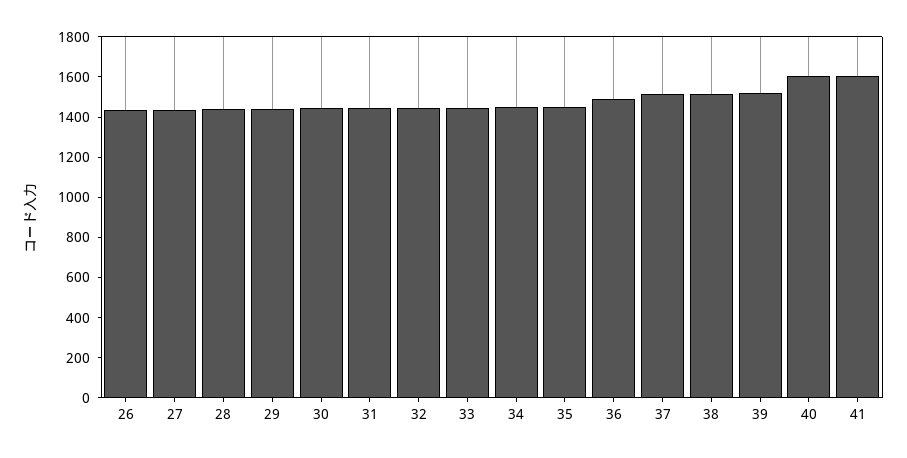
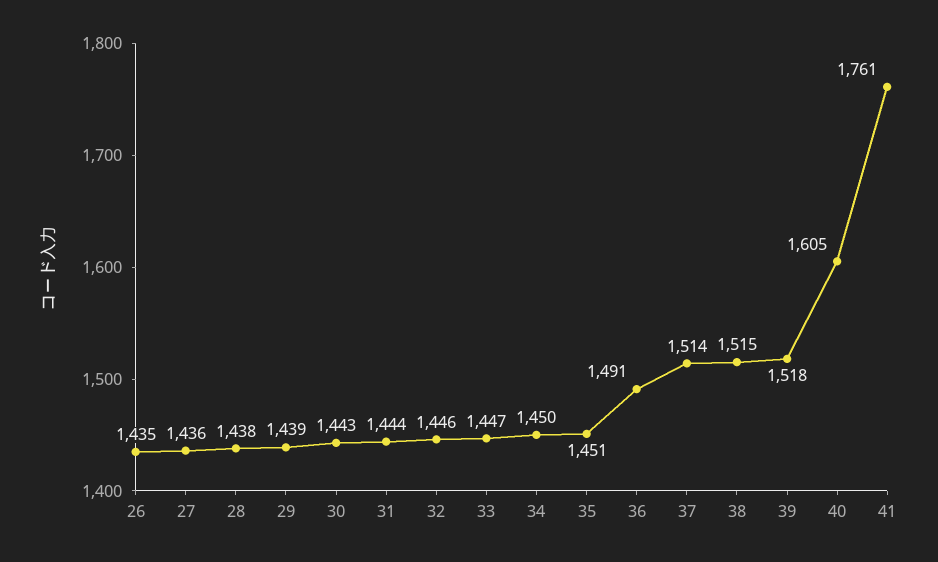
  {
    "26": 1435,
    "27": 1436,
    "28": 1438,
    "29": 1439,
    "30": 1443,
    "31": 1444,
    "32": 1446,
    "33": 1447,
    "34": 1450,
    "35": 1451,
    "36": 1491,
    "37": 1514,
    "38": 1515,
    "39": 1518,
    "40": 1605,
-   "41": 1600
+   "41": 1761
  }

